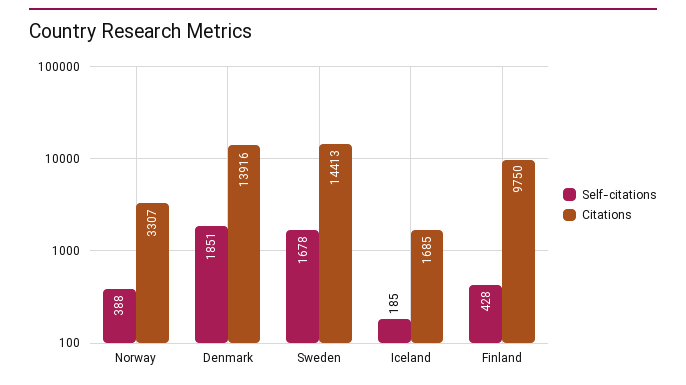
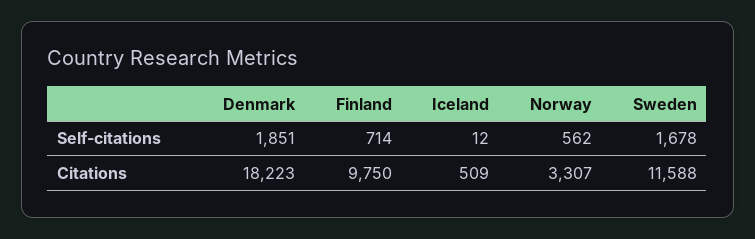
  {
    "Self-citations": {
-     "Norway": 388,
+     "Norway": 562,
      "Denmark": 1851,
      "Sweden": 1678,
-     "Iceland": 185,
+     "Iceland": 12,
-     "Finland": 428
+     "Finland": 714
    },
    "Citations": {
      "Norway": 3307,
-     "Denmark": 13916,
+     "Denmark": 18223,
-     "Sweden": 14413,
+     "Sweden": 11588,
-     "Iceland": 1685,
+     "Iceland": 509,
      "Finland": 9750
    }
  }

